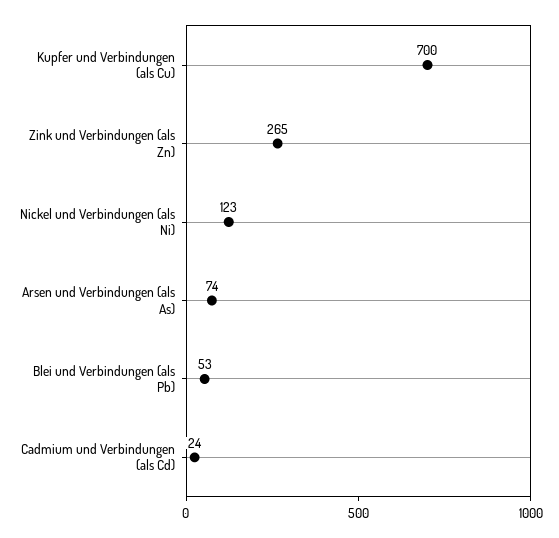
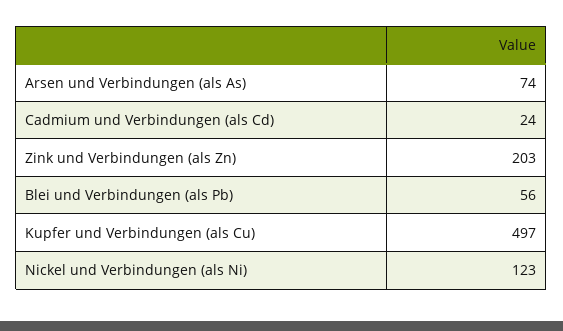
  {
-   "Kupfer und Verbindungen (als Cu)": 700,
+   "Kupfer und Verbindungen (als Cu)": 497,
-   "Zink und Verbindungen (als Zn)": 265,
+   "Zink und Verbindungen (als Zn)": 203,
    "Nickel und Verbindungen (als Ni)": 123,
    "Arsen und Verbindungen (als As)": 74,
-   "Blei und Verbindungen (als Pb)": 53,
+   "Blei und Verbindungen (als Pb)": 56,
    "Cadmium und Verbindungen (als Cd)": 24
  }

